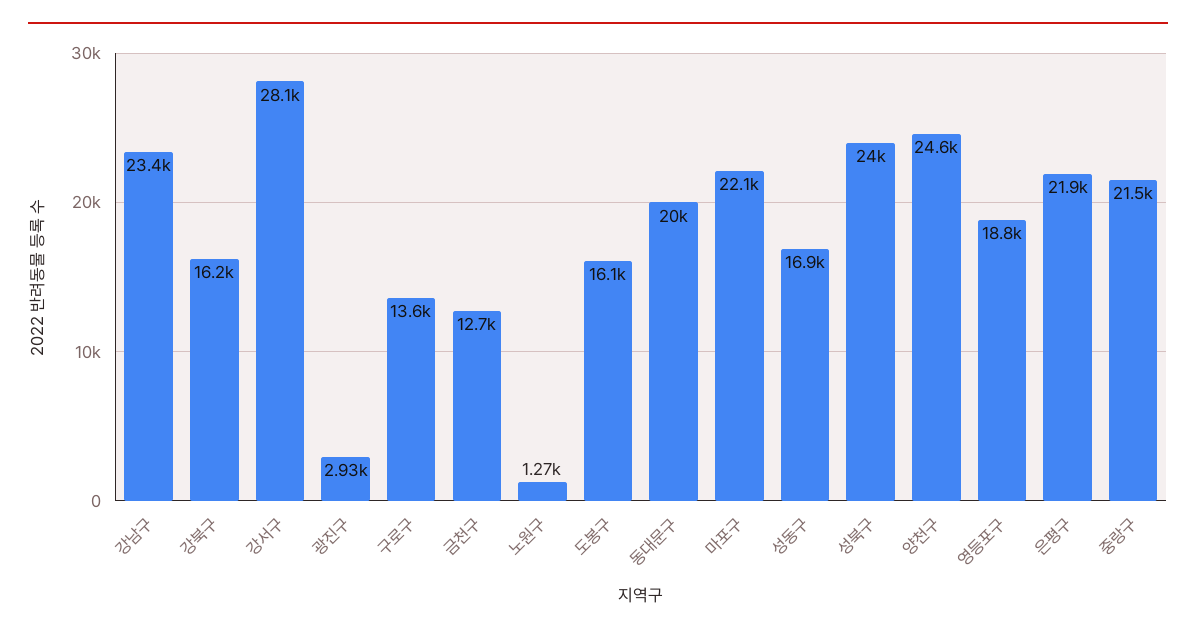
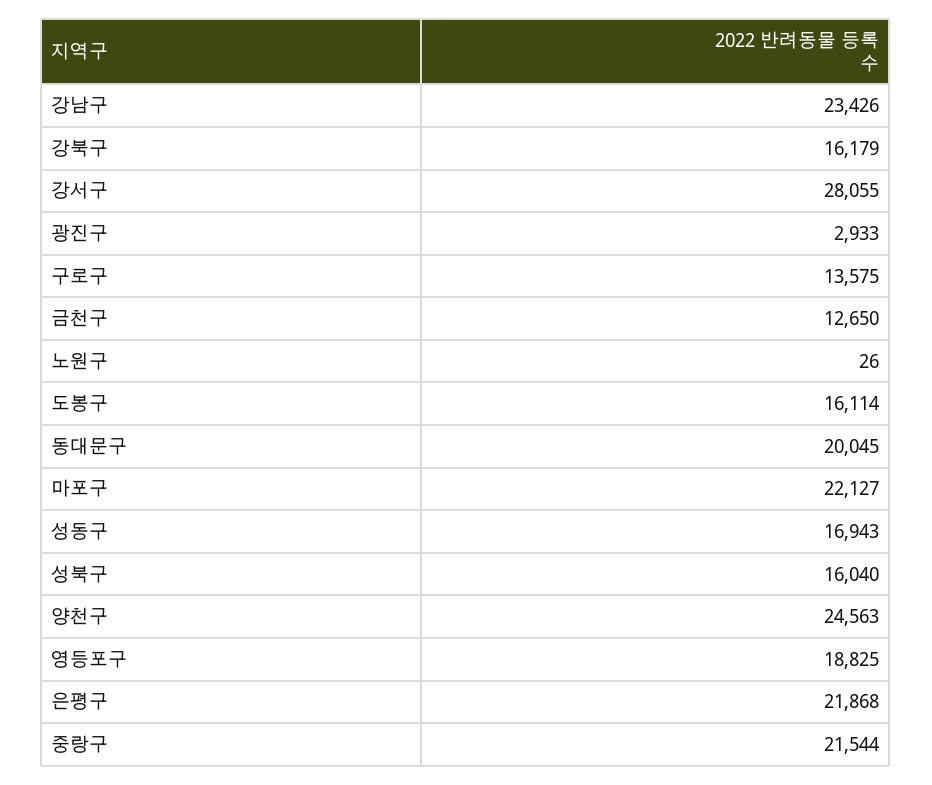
  {
    "강남구": 23426,
    "강북구": 16179,
    "강서구": 28055,
    "광진구": 2933,
    "구로구": 13575,
    "금천구": 12650,
-   "노원구": 1270,
+   "노원구": 26,
    "도봉구": 16114,
    "동대문구": 20045,
    "마포구": 22127,
    "성동구": 16943,
-   "성북구": 24000,
+   "성북구": 16040,
    "양천구": 24563,
    "영등포구": 18825,
    "은평구": 21868,
    "중랑구": 21544
  }

